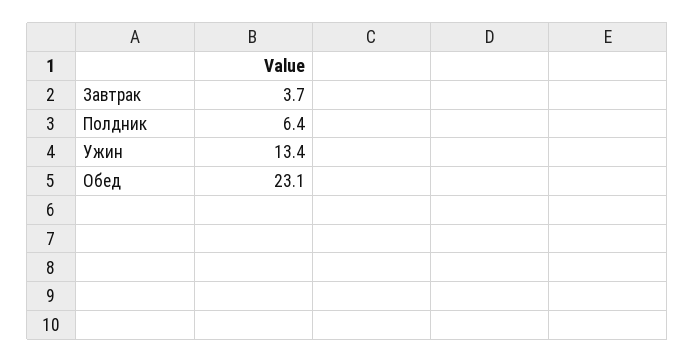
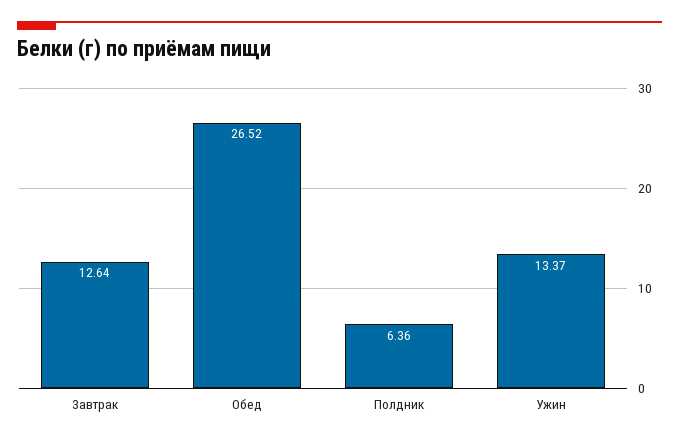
  {
-   "Завтрак": 3.7,
+   "Завтрак": 12.64,
    "Полдник": 6.36,
    "Ужин": 13.37,
-   "Обед": 23.1
+   "Обед": 26.52
  }

